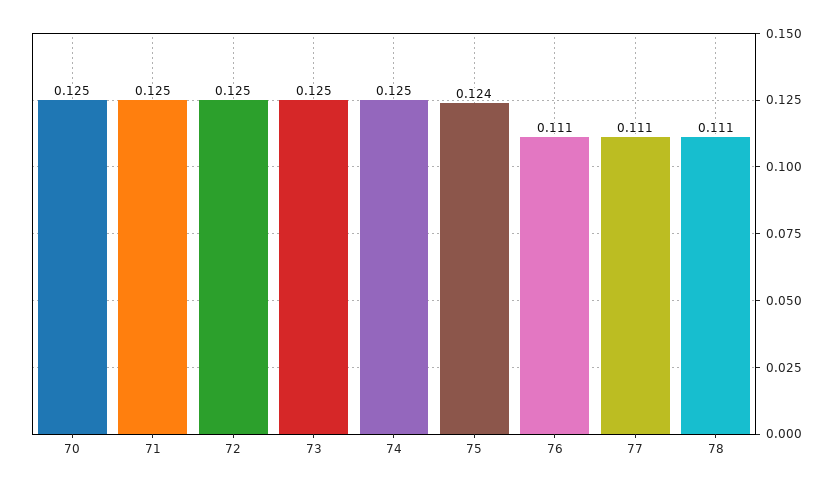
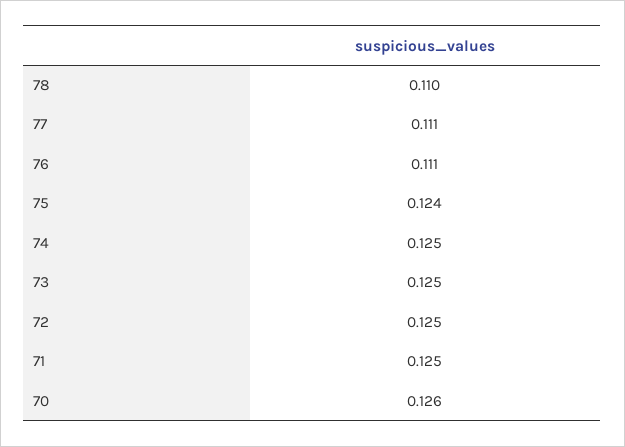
  {
-   "70": 0.125,
+   "70": 0.126,
    "71": 0.125,
    "72": 0.125,
    "73": 0.125,
    "74": 0.125,
    "75": 0.124,
    "76": 0.111,
    "77": 0.111,
-   "78": 0.111
+   "78": 0.11
  }

